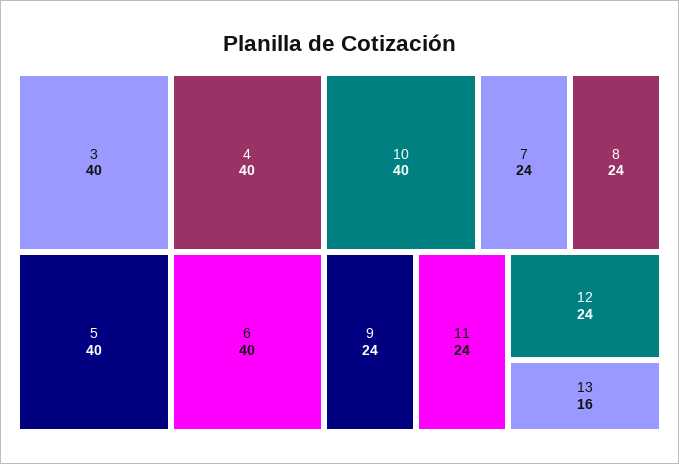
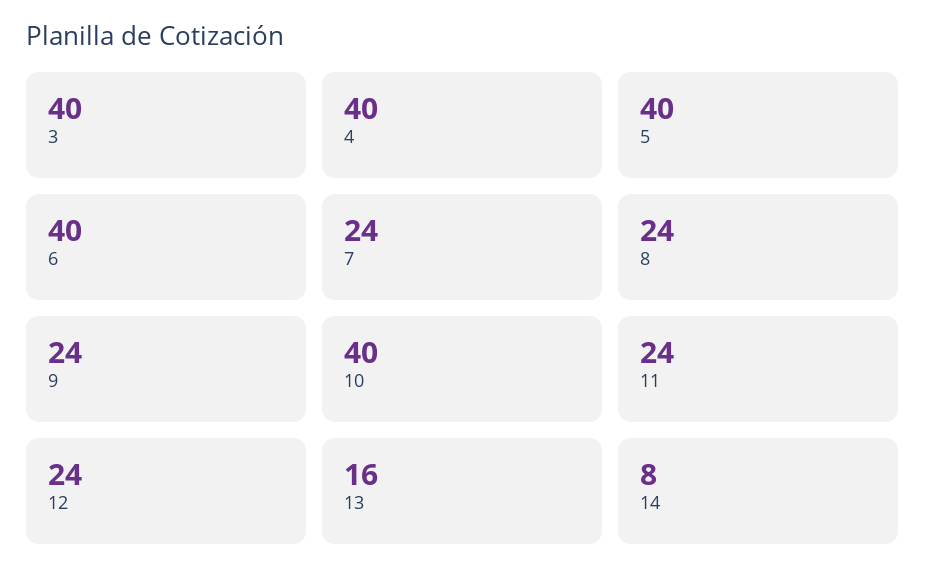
  {
    "3": 40,
    "4": 40,
    "5": 40,
    "6": 40,
    "10": 40,
    "7": 24,
    "8": 24,
    "9": 24,
    "11": 24,
    "12": 24,
-   "13": 16
+   "13": 16,
+   "14": 8
  }

